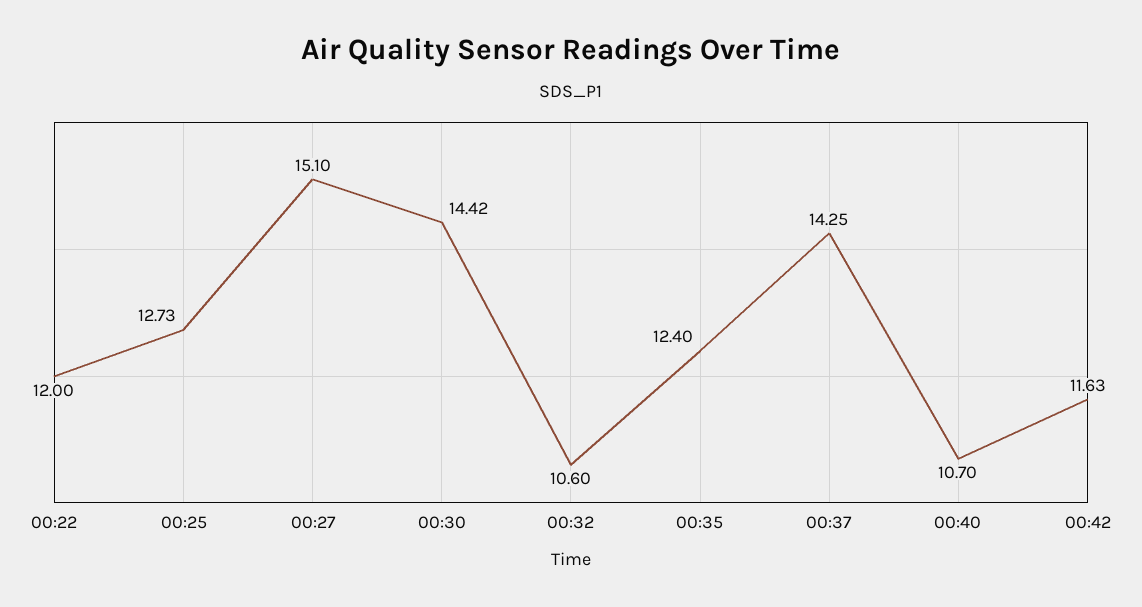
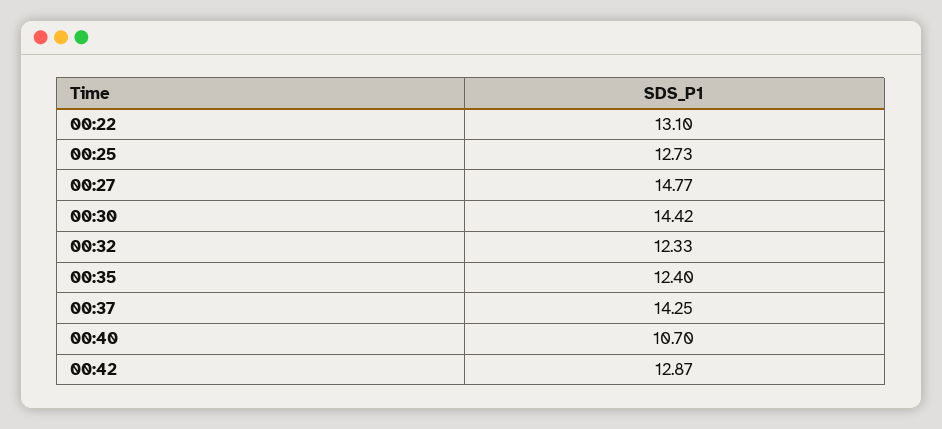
  {
-   "00:22": 12,
+   "00:22": 13.1,
    "00:25": 12.73,
-   "00:27": 15.1,
+   "00:27": 14.77,
    "00:30": 14.42,
-   "00:32": 10.6,
+   "00:32": 12.33,
    "00:35": 12.4,
    "00:37": 14.25,
    "00:40": 10.7,
-   "00:42": 11.63
+   "00:42": 12.87
  }

